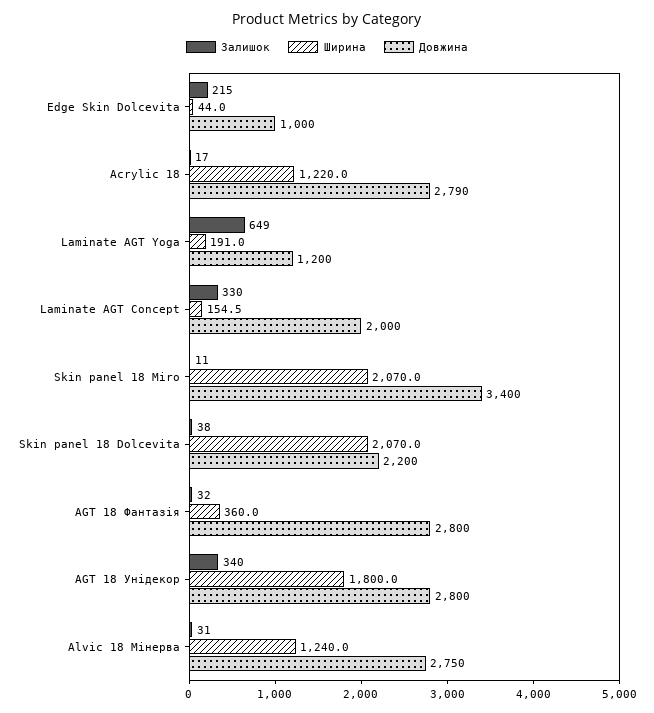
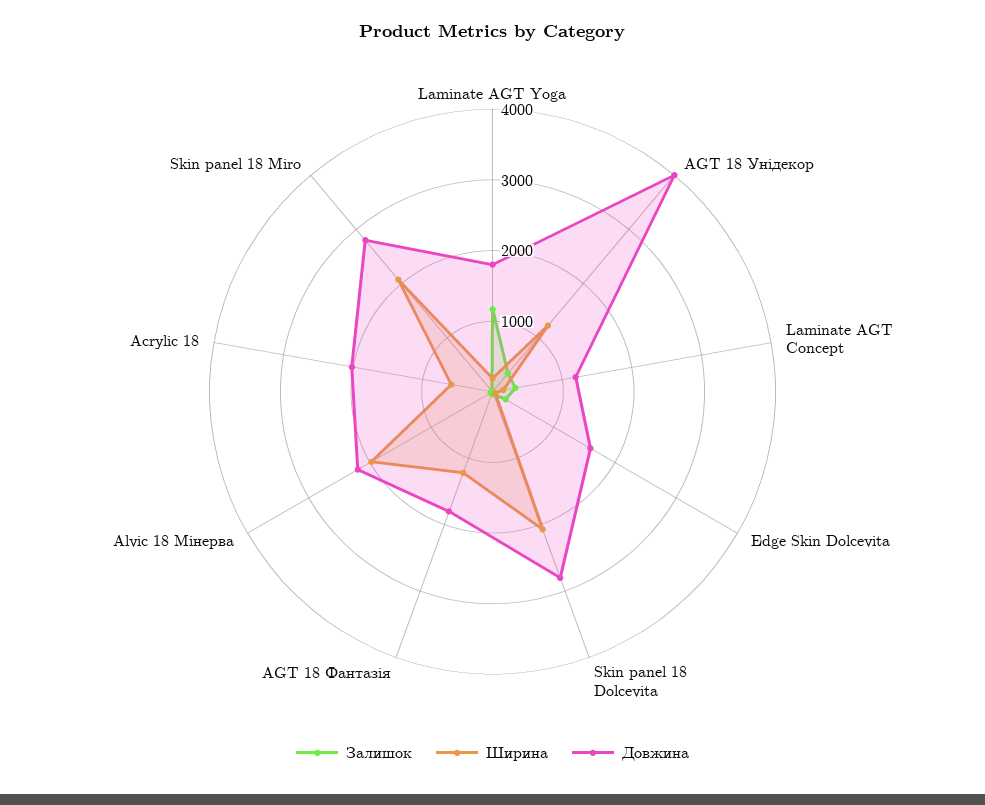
  {
    "Залишок": {
      "Edge Skin Dolcevita": 215,
      "Acrylic 18": 17,
-     "Laminate AGT Yoga": 649,
+     "Laminate AGT Yoga": 1200,
      "Laminate AGT Concept": 330,
      "Skin panel 18 Miro": 11,
      "Skin panel 18 Dolcevita": 38,
      "AGT 18 Фантазія": 32,
      "AGT 18 Унідекор": 340,
      "Alvic 18 Мінерва": 31
    },
    "Ширина": {
      "Edge Skin Dolcevita": 44,
-     "Acrylic 18": 1220,
+     "Acrylic 18": 600,
      "Laminate AGT Yoga": 191,
      "Laminate AGT Concept": 154.5,
      "Skin panel 18 Miro": 2070,
      "Skin panel 18 Dolcevita": 2070,
-     "AGT 18 Фантазія": 360,
+     "AGT 18 Фантазія": 1200,
-     "AGT 18 Унідекор": 1800,
+     "AGT 18 Унідекор": 1200,
-     "Alvic 18 Мінерва": 1240
+     "Alvic 18 Мінерва": 2000
    },
    "Довжина": {
-     "Edge Skin Dolcevita": 1000,
+     "Edge Skin Dolcevita": 1600,
-     "Acrylic 18": 2790,
+     "Acrylic 18": 2000,
-     "Laminate AGT Yoga": 1200,
+     "Laminate AGT Yoga": 1800,
-     "Laminate AGT Concept": 2000,
+     "Laminate AGT Concept": 1200,
-     "Skin panel 18 Miro": 3400,
+     "Skin panel 18 Miro": 2800,
-     "Skin panel 18 Dolcevita": 2200,
+     "Skin panel 18 Dolcevita": 2800,
-     "AGT 18 Фантазія": 2800,
+     "AGT 18 Фантазія": 1800,
-     "AGT 18 Унідекор": 2800,
+     "AGT 18 Унідекор": 4000,
-     "Alvic 18 Мінерва": 2750
+     "Alvic 18 Мінерва": 2200
    }
  }

